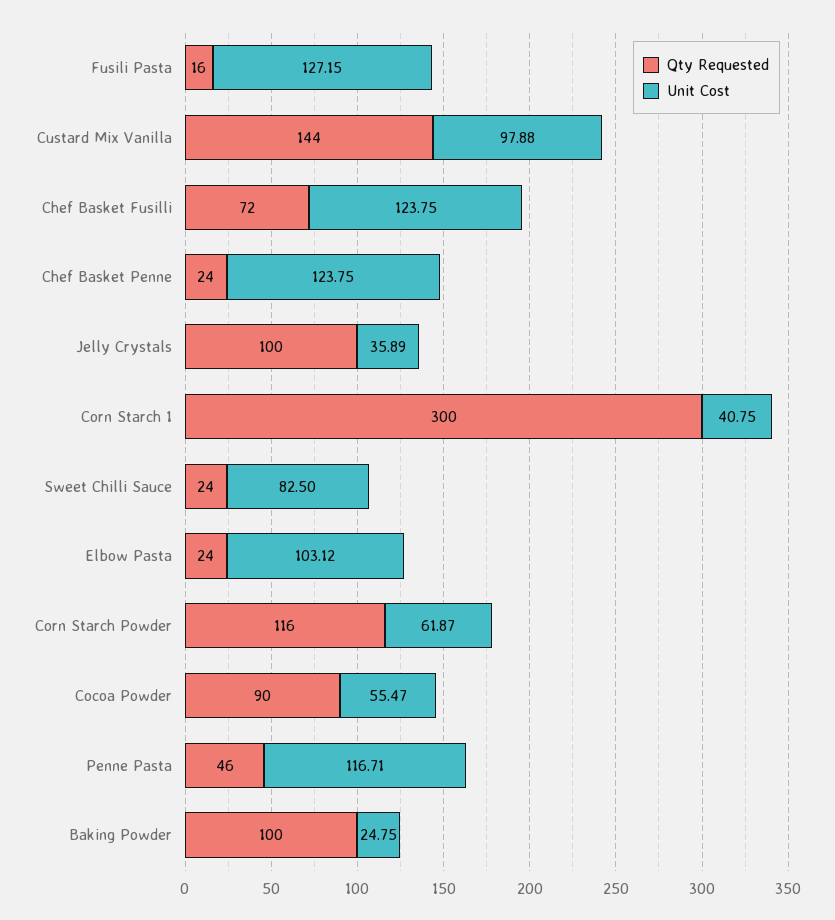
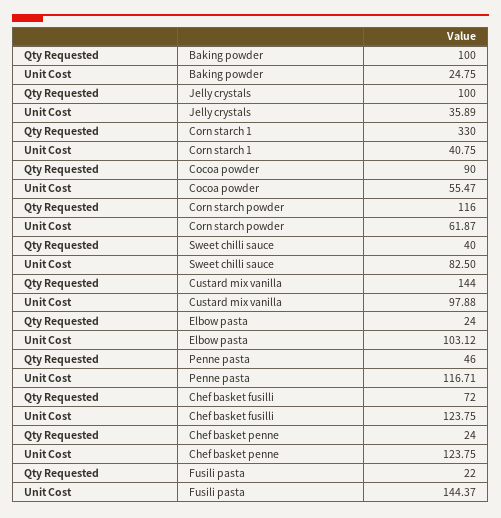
  {
    "Qty Requested": {
-     "Fusili Pasta": 16,
+     "Fusili Pasta": 22,
      "Custard Mix Vanilla": 144,
      "Chef Basket Fusilli": 72,
      "Chef Basket Penne": 24,
      "Jelly Crystals": 100,
-     "Corn Starch 1": 300,
+     "Corn Starch 1": 330,
-     "Sweet Chilli Sauce": 24,
+     "Sweet Chilli Sauce": 40,
      "Elbow Pasta": 24,
      "Corn Starch Powder": 116,
      "Cocoa Powder": 90,
      "Penne Pasta": 46,
      "Baking Powder": 100
    },
    "Unit Cost": {
-     "Fusili Pasta": 127.15,
+     "Fusili Pasta": 144.37,
      "Custard Mix Vanilla": 97.88,
      "Chef Basket Fusilli": 123.75,
      "Chef Basket Penne": 123.75,
      "Jelly Crystals": 35.89,
      "Corn Starch 1": 40.75,
      "Sweet Chilli Sauce": 82.5,
      "Elbow Pasta": 103.12,
      "Corn Starch Powder": 61.87,
      "Cocoa Powder": 55.47,
      "Penne Pasta": 116.71,
      "Baking Powder": 24.75
    }
  }

